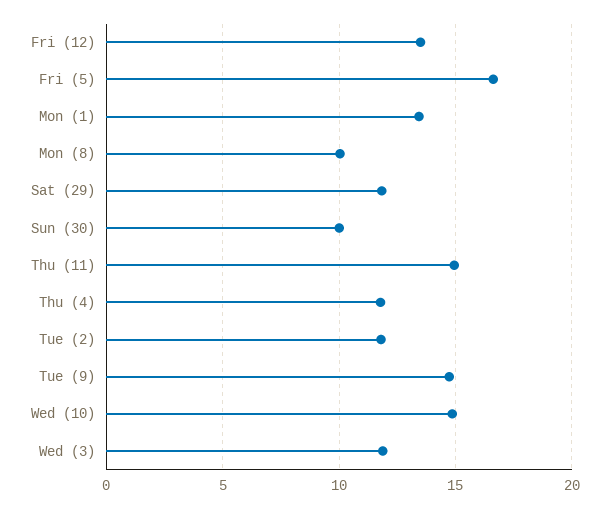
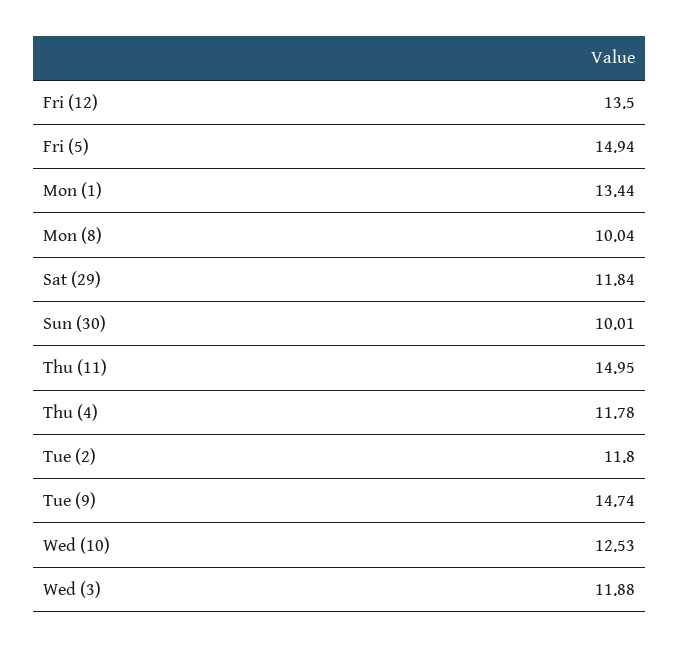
  {
    "Fri (12)": 13.5,
-   "Fri (5)": 16.5,
+   "Fri (5)": 14.94,
    "Mon (1)": 13.44,
    "Mon (8)": 10.04,
    "Sat (29)": 11.84,
    "Sun (30)": 10.01,
    "Thu (11)": 14.95,
    "Thu (4)": 11.78,
    "Tue (2)": 11.8,
    "Tue (9)": 14.74,
-   "Wed (10)": 15,
+   "Wed (10)": 12.53,
    "Wed (3)": 11.88
  }

